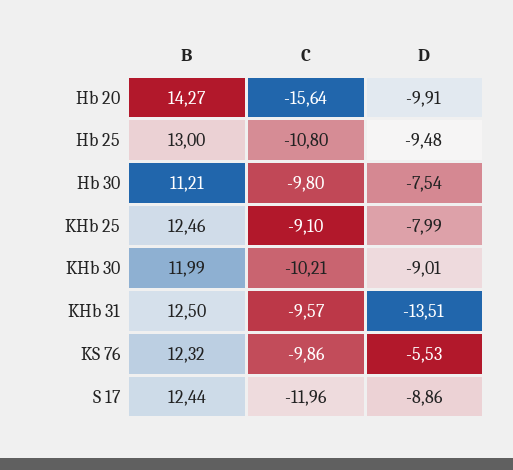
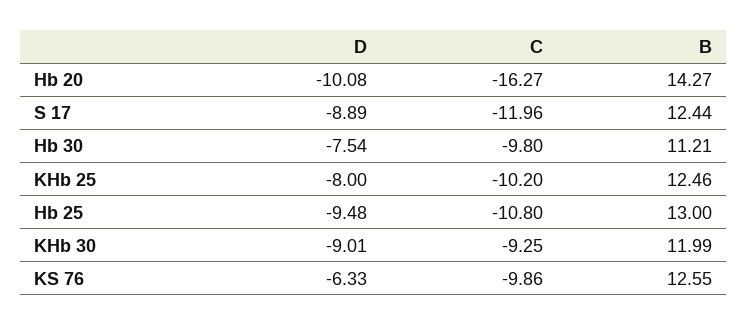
  {
    "B": {
      "Hb 20": 14.27,
      "Hb 25": 13,
      "Hb 30": 11.21,
      "KHb 25": 12.46,
      "KHb 30": 11.99,
-     "KHb 31": 12.5,
-     "KS 76": 12.32,
+     "KS 76": 12.55,
      "S 17": 12.44
    },
    "C": {
-     "Hb 20": -15.64,
+     "Hb 20": -16.27,
      "Hb 25": -10.8,
      "Hb 30": -9.8,
-     "KHb 25": -9.1,
+     "KHb 25": -10.2,
-     "KHb 30": -10.21,
+     "KHb 30": -9.25,
-     "KHb 31": -9.57,
      "KS 76": -9.86,
      "S 17": -11.96
    },
    "D": {
-     "Hb 20": -9.91,
+     "Hb 20": -10.08,
      "Hb 25": -9.48,
      "Hb 30": -7.54,
-     "KHb 25": -7.99,
+     "KHb 25": -8,
      "KHb 30": -9.01,
-     "KHb 31": -13.51,
-     "KS 76": -5.53,
+     "KS 76": -6.33,
-     "S 17": -8.86
+     "S 17": -8.89
    }
  }

